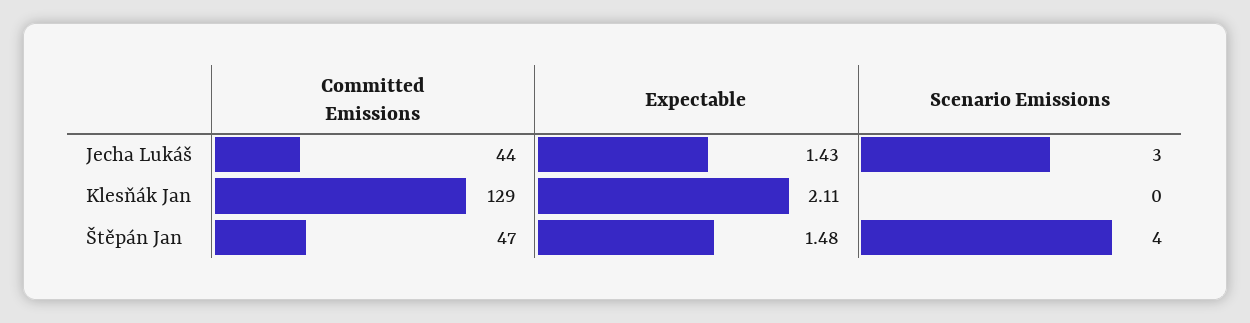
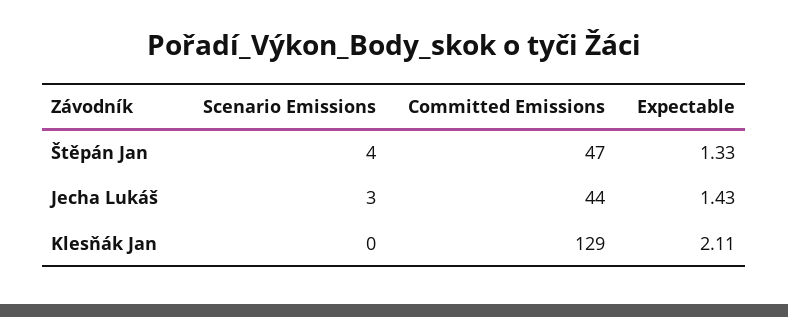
  {
    "Committed Emissions": {
      "Jecha Lukáš": 44,
      "Klesňák Jan": 129,
      "Štěpán Jan": 47
    },
    "Expectable": {
      "Jecha Lukáš": 1.43,
      "Klesňák Jan": 2.11,
-     "Štěpán Jan": 1.48
+     "Štěpán Jan": 1.33
    },
    "Scenario Emissions": {
      "Jecha Lukáš": 3,
      "Klesňák Jan": 0,
      "Štěpán Jan": 4
    }
  }

